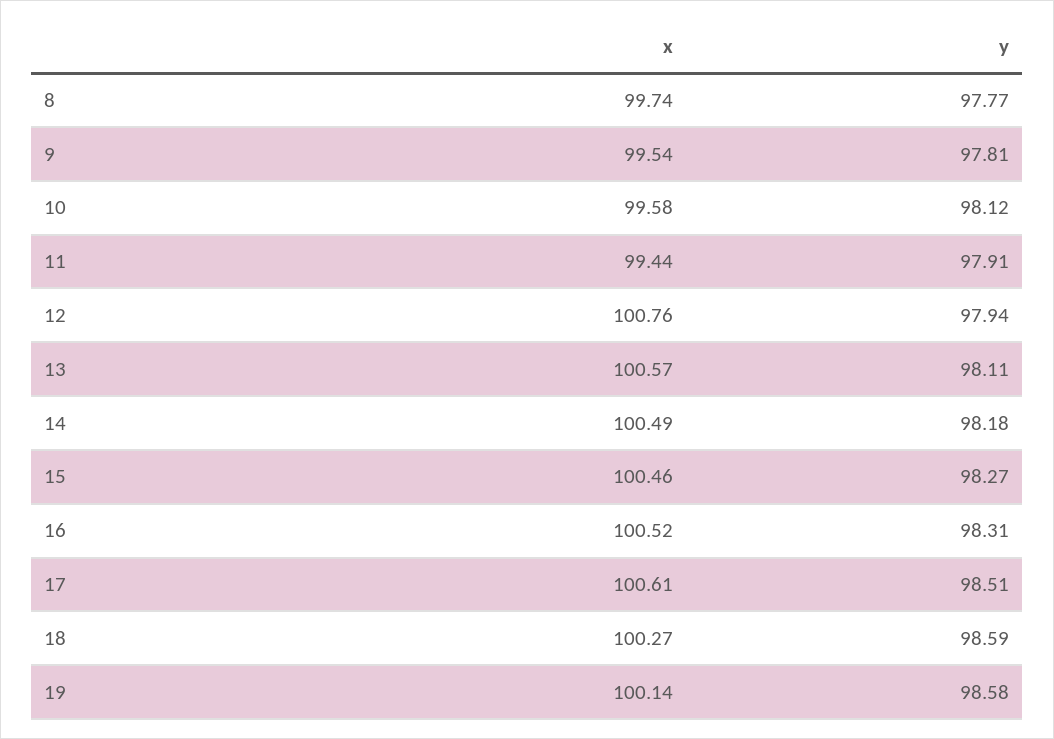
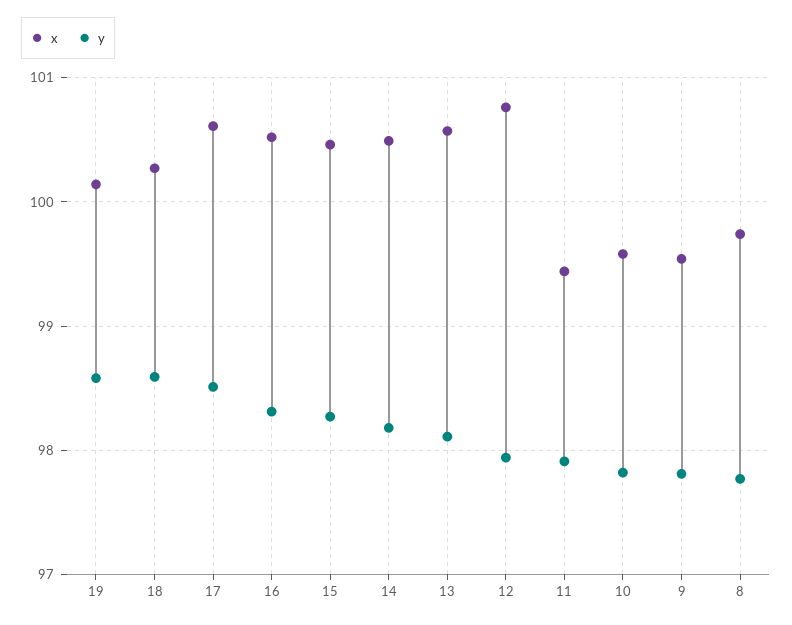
  {
    "x": {
      "8": 99.74,
      "9": 99.54,
      "10": 99.58,
      "11": 99.44,
      "12": 100.76,
      "13": 100.57,
      "14": 100.49,
      "15": 100.46,
      "16": 100.52,
      "17": 100.61,
      "18": 100.27,
      "19": 100.14
    },
    "y": {
      "8": 97.77,
      "9": 97.81,
-     "10": 98.12,
+     "10": 97.8,
      "11": 97.91,
      "12": 97.94,
      "13": 98.11,
      "14": 98.18,
      "15": 98.27,
      "16": 98.31,
      "17": 98.51,
      "18": 98.59,
      "19": 98.58
    }
  }

